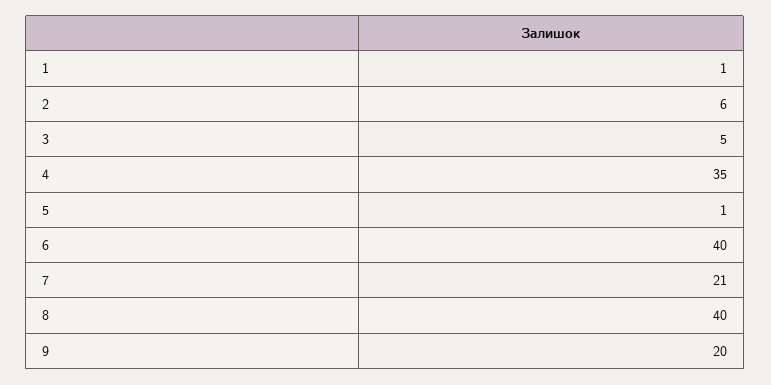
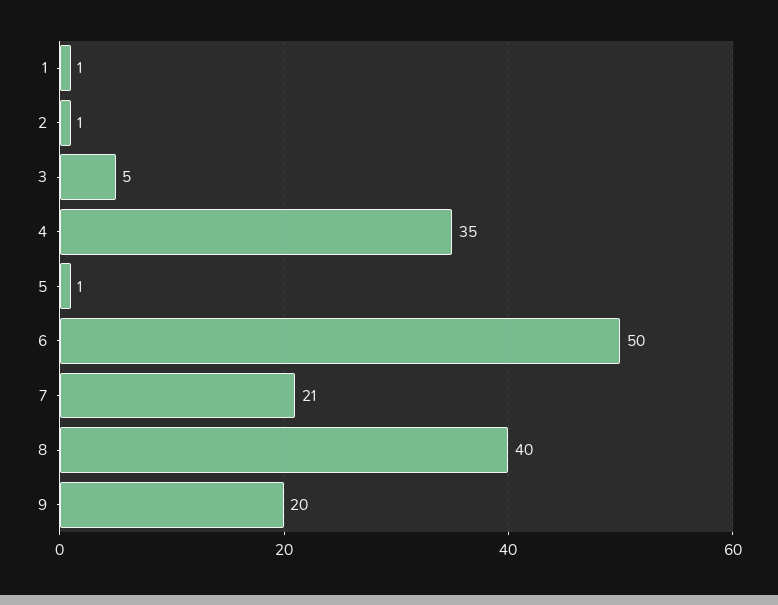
  {
    "1": 1,
-   "2": 6,
+   "2": 1,
    "3": 5,
    "4": 35,
    "5": 1,
-   "6": 40,
+   "6": 50,
    "7": 21,
    "8": 40,
    "9": 20
  }

